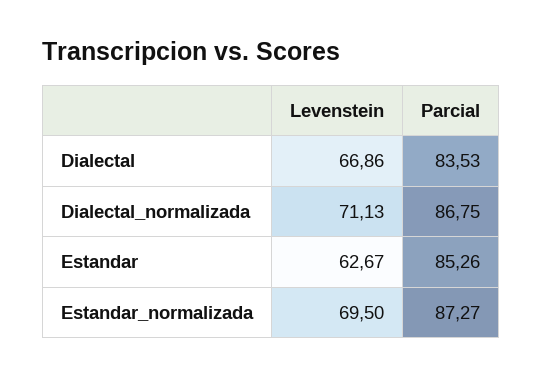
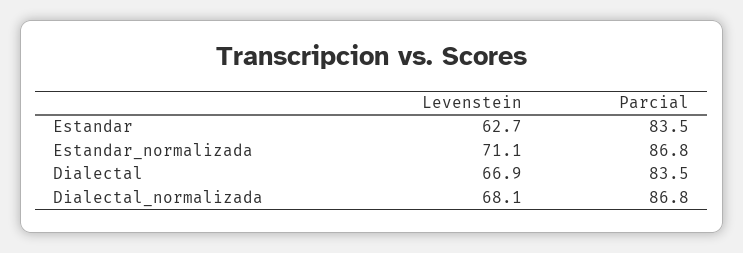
  {
    "Levenstein": {
      "Dialectal": 66.86,
-     "Dialectal_normalizada": 71.13,
+     "Dialectal_normalizada": 68.1,
      "Estandar": 62.67,
-     "Estandar_normalizada": 69.5
+     "Estandar_normalizada": 71.1
    },
    "Parcial": {
      "Dialectal": 83.53,
      "Dialectal_normalizada": 86.75,
-     "Estandar": 85.26,
+     "Estandar": 83.5,
-     "Estandar_normalizada": 87.27
+     "Estandar_normalizada": 86.8
    }
  }

